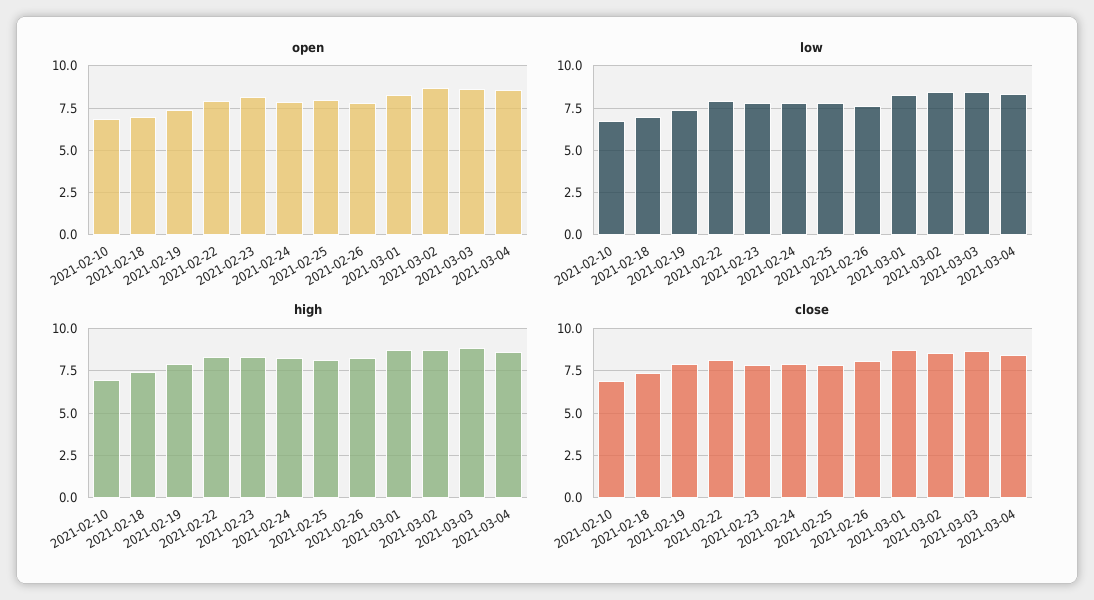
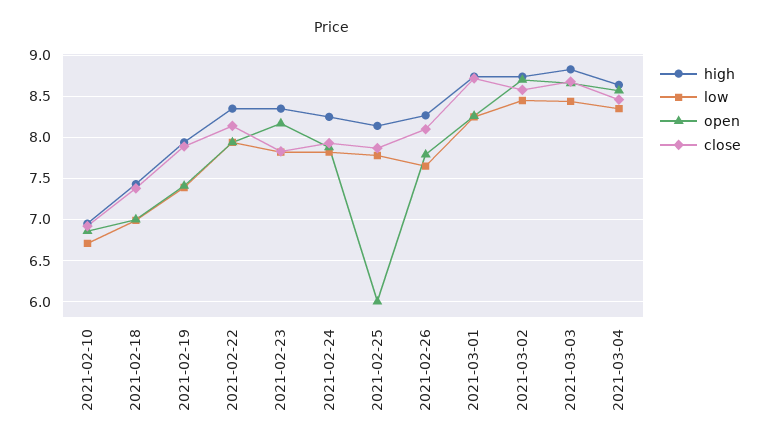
  {
    "open": {
      "2021-02-10": 6.9,
      "2021-02-18": 7,
      "2021-02-19": 7.4,
      "2021-02-22": 7.9,
      "2021-02-23": 8.2,
      "2021-02-24": 7.9,
-     "2021-02-25": 8,
+     "2021-02-25": 6,
      "2021-02-26": 7.8,
      "2021-03-01": 8.3,
      "2021-03-02": 8.7,
      "2021-03-03": 8.7,
      "2021-03-04": 8.6
    },
    "low": {
      "2021-02-10": 6.7,
      "2021-02-18": 7,
      "2021-02-19": 7.4,
      "2021-02-22": 7.9,
      "2021-02-23": 7.8,
      "2021-02-24": 7.8,
      "2021-02-25": 7.8,
      "2021-02-26": 7.7,
      "2021-03-01": 8.3,
      "2021-03-02": 8.5,
      "2021-03-03": 8.4,
      "2021-03-04": 8.4
    },
    "high": {
      "2021-02-10": 7,
      "2021-02-18": 7.4,
      "2021-02-19": 7.9,
      "2021-02-22": 8.4,
      "2021-02-23": 8.4,
      "2021-02-24": 8.3,
      "2021-02-25": 8.1,
      "2021-02-26": 8.3,
      "2021-03-01": 8.7,
      "2021-03-02": 8.7,
      "2021-03-03": 8.8,
      "2021-03-04": 8.6
    },
    "close": {
      "2021-02-10": 6.9,
      "2021-02-18": 7.4,
      "2021-02-19": 7.9,
      "2021-02-22": 8.1,
      "2021-02-23": 7.8,
      "2021-02-24": 7.9,
      "2021-02-25": 7.9,
      "2021-02-26": 8.1,
      "2021-03-01": 8.7,
      "2021-03-02": 8.6,
      "2021-03-03": 8.7,
      "2021-03-04": 8.5
    }
  }

